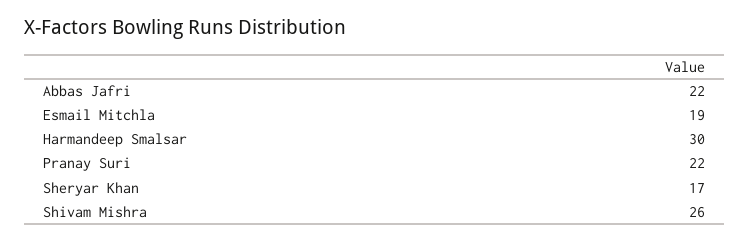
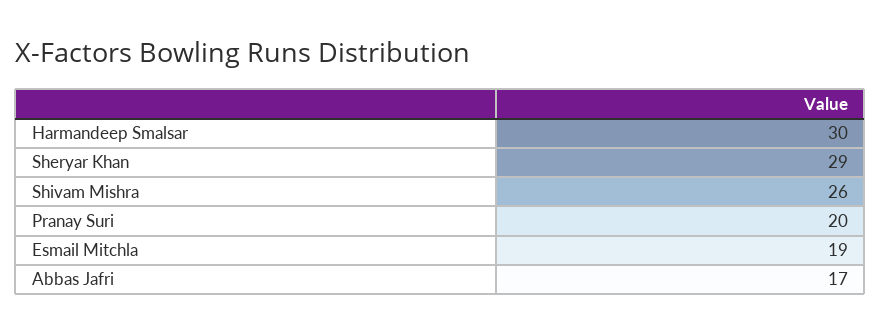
  {
-   "Abbas Jafri": 22,
+   "Abbas Jafri": 17,
    "Esmail Mitchla": 19,
    "Harmandeep Smalsar": 30,
-   "Pranay Suri": 22,
+   "Pranay Suri": 20,
-   "Sheryar Khan": 17,
+   "Sheryar Khan": 29,
    "Shivam Mishra": 26
  }

